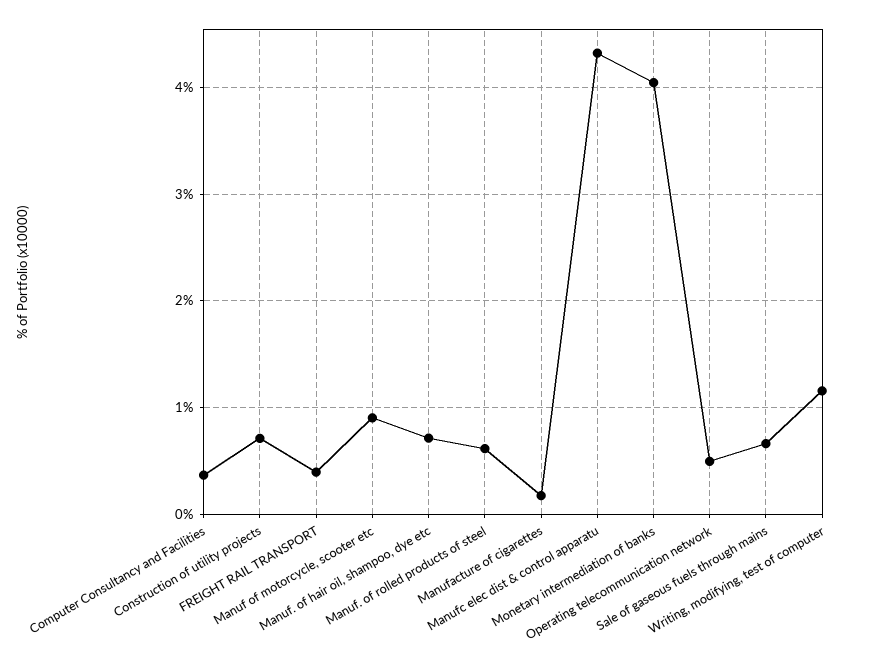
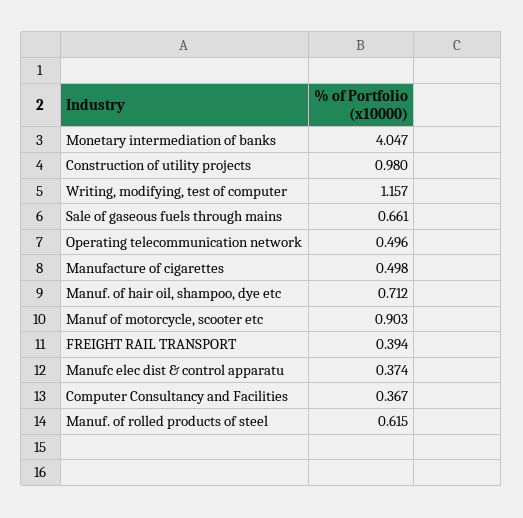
  {
    "Computer Consultancy and Facilities": 0.367,
-   "Construction of utility projects": 0.7,
+   "Construction of utility projects": 0.98,
    "FREIGHT RAIL TRANSPORT": 0.394,
    "Manuf of motorcycle, scooter etc": 0.903,
    "Manuf. of hair oil, shampoo, dye etc": 0.712,
    "Manuf. of rolled products of steel": 0.615,
-   "Manufacture of cigarettes": 0.2,
+   "Manufacture of cigarettes": 0.498,
-   "Manufc elec dist & control apparatu": 4.3,
+   "Manufc elec dist & control apparatu": 0.374,
    "Monetary intermediation of banks": 4.047,
    "Operating telecommunication network": 0.496,
    "Sale of gaseous fuels through mains": 0.661,
    "Writing, modifying, test of computer": 1.157
  }

